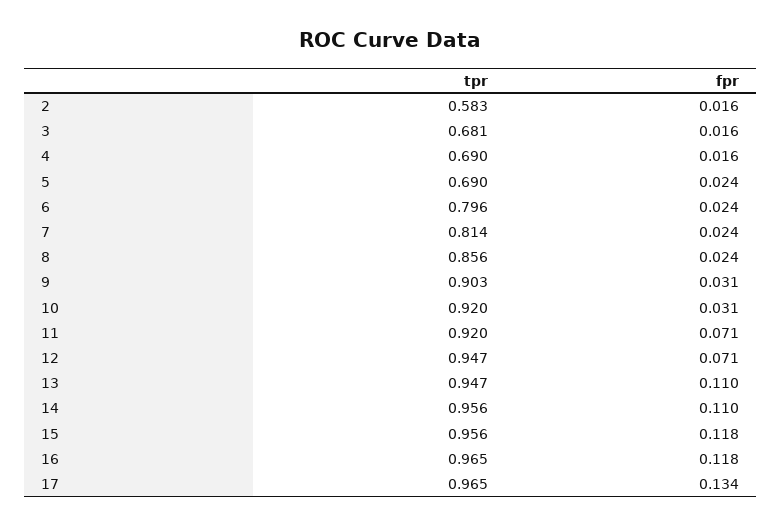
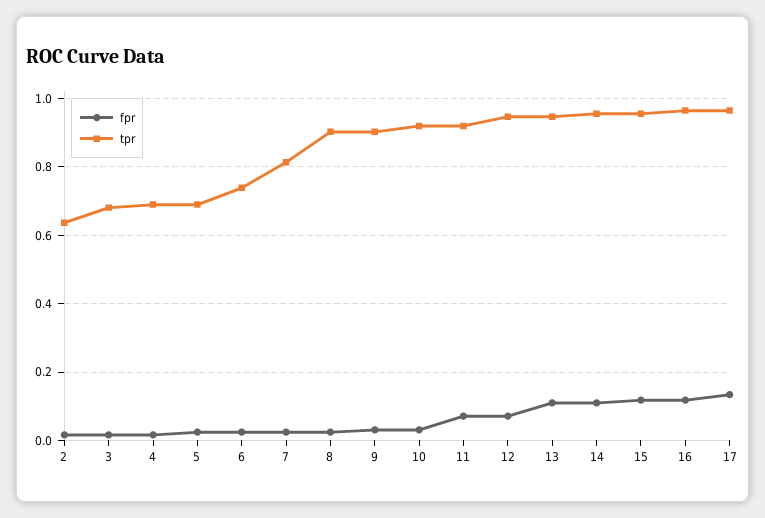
  {
    "tpr": {
-     "2": 0.583,
+     "2": 0.64,
      "3": 0.681,
      "4": 0.69,
      "5": 0.69,
-     "6": 0.796,
+     "6": 0.74,
      "7": 0.814,
-     "8": 0.856,
+     "8": 0.9,
      "9": 0.903,
      "10": 0.92,
      "11": 0.92,
      "12": 0.947,
      "13": 0.947,
      "14": 0.956,
      "15": 0.956,
      "16": 0.965,
      "17": 0.965
    },
    "fpr": {
      "2": 0.016,
      "3": 0.016,
      "4": 0.016,
      "5": 0.024,
      "6": 0.024,
      "7": 0.024,
      "8": 0.024,
      "9": 0.031,
      "10": 0.031,
      "11": 0.071,
      "12": 0.071,
      "13": 0.11,
      "14": 0.11,
      "15": 0.118,
      "16": 0.118,
      "17": 0.134
    }
  }

